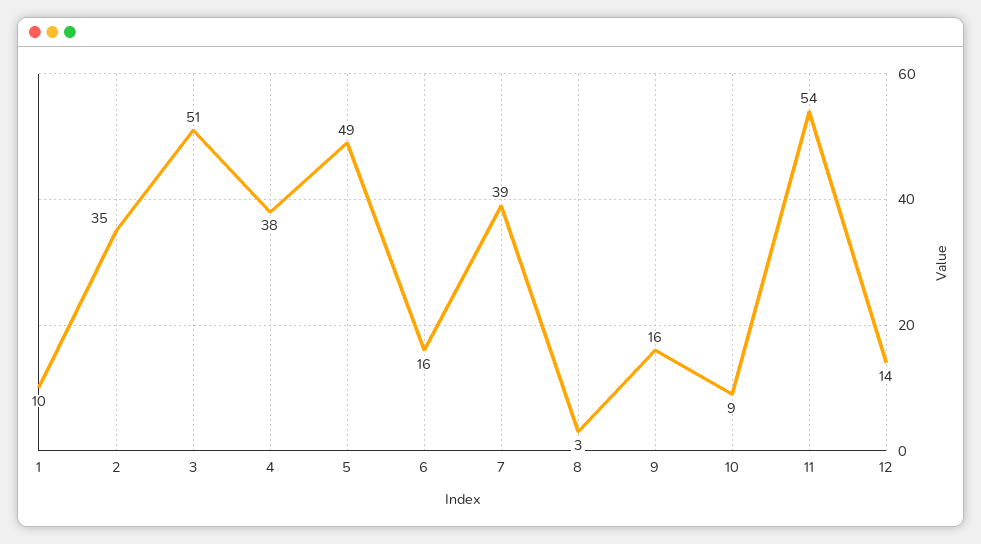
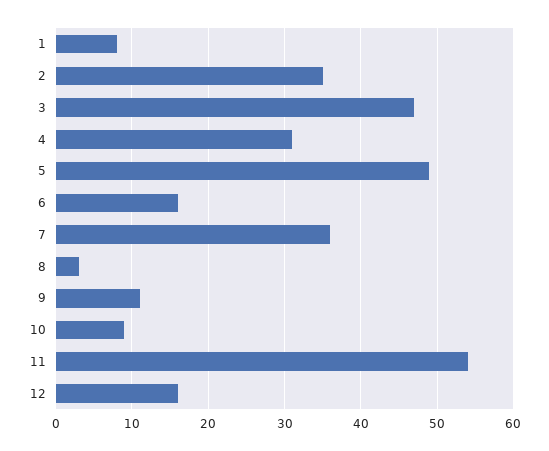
  {
-   "1": 10,
+   "1": 8,
    "2": 35,
-   "3": 51,
+   "3": 47,
-   "4": 38,
+   "4": 31,
    "5": 49,
    "6": 16,
-   "7": 39,
+   "7": 36,
    "8": 3,
-   "9": 16,
+   "9": 11,
    "10": 9,
    "11": 54,
-   "12": 14
+   "12": 16
  }

